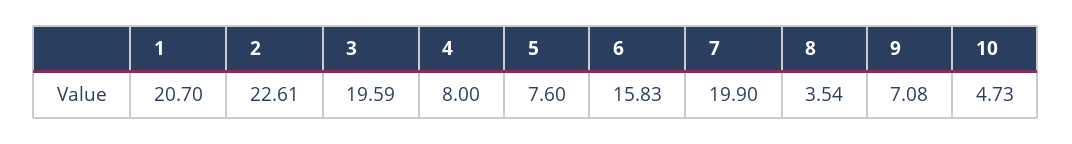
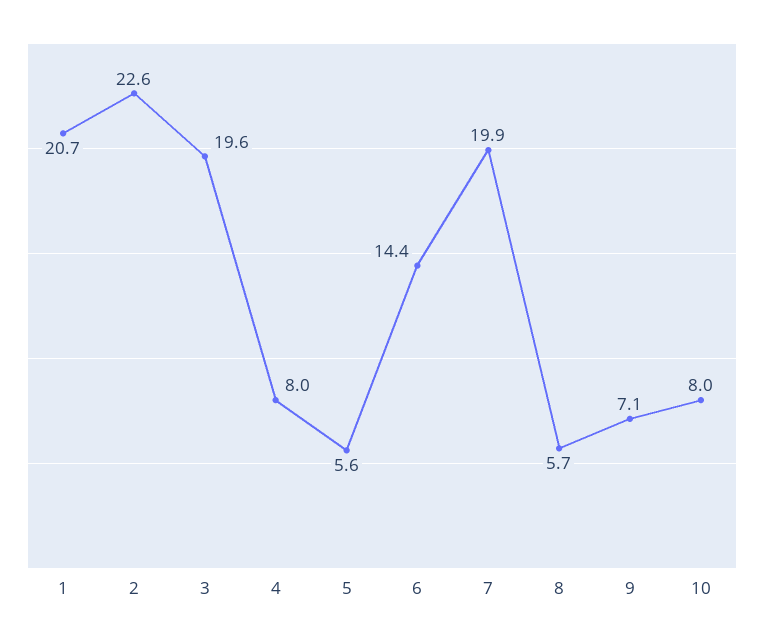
  {
    "1": 20.7,
    "2": 22.61,
    "3": 19.59,
    "4": 8,
-   "5": 7.6,
+   "5": 5.6,
-   "6": 15.83,
+   "6": 14.4,
    "7": 19.9,
-   "8": 3.54,
+   "8": 5.7,
    "9": 7.08,
-   "10": 4.73
+   "10": 8
  }

